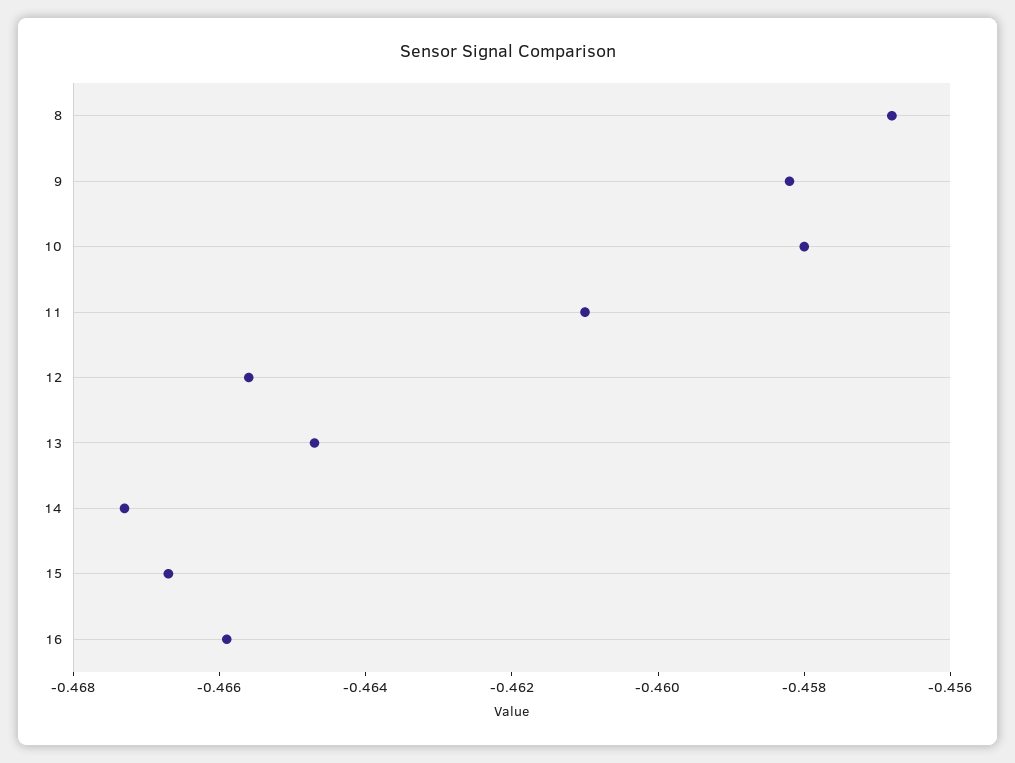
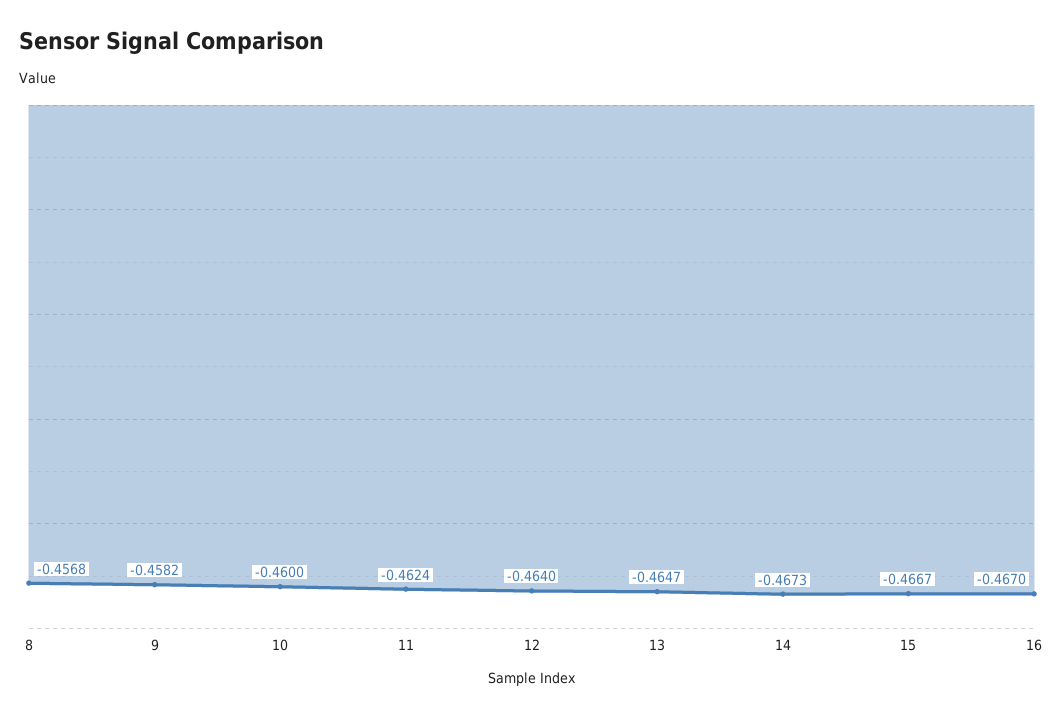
  {
    "8": -0.4568,
    "9": -0.4582,
-   "10": -0.458,
+   "10": -0.46,
-   "11": -0.461,
+   "11": -0.4624,
-   "12": -0.4655,
+   "12": -0.464,
    "13": -0.4647,
    "14": -0.4673,
    "15": -0.4667,
-   "16": -0.466
+   "16": -0.467
  }

